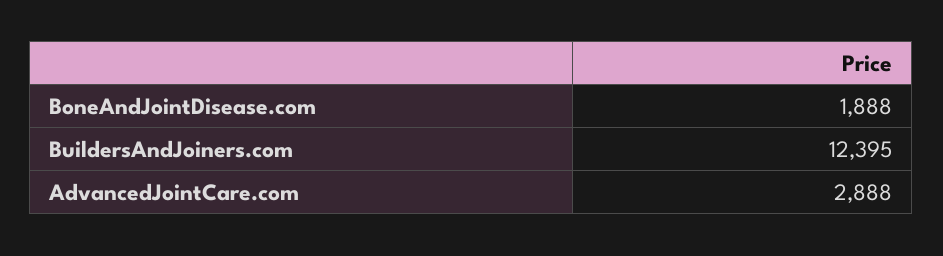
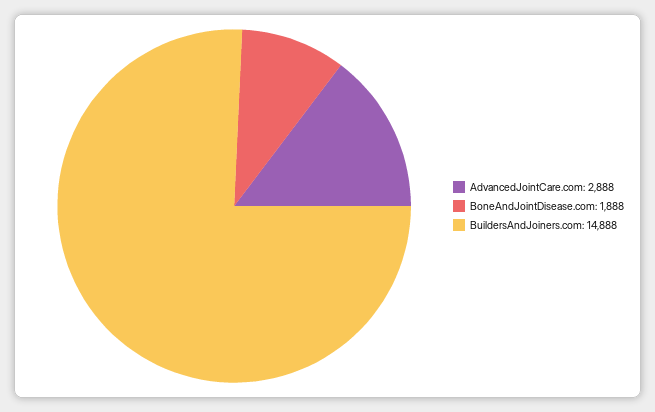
  {
    "BoneAndJointDisease.com": 1888,
-   "BuildersAndJoiners.com": 12395,
+   "BuildersAndJoiners.com": 14888,
    "AdvancedJointCare.com": 2888
  }

